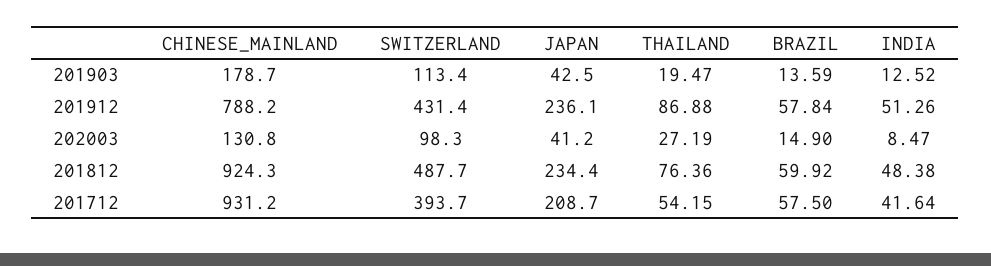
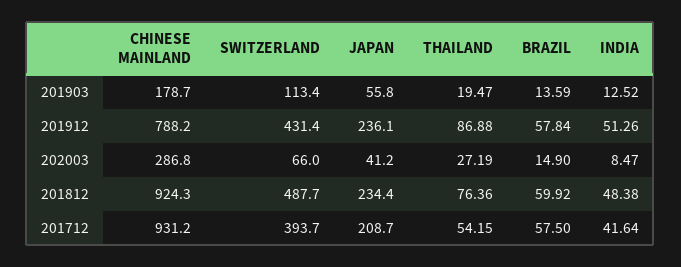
  {
    "CHINESE_MAINLAND": {
      "201903": 178.7,
      "201912": 788.2,
-     "202003": 130.8,
+     "202003": 286.8,
      "201812": 924.3,
      "201712": 931.2
    },
    "SWITZERLAND": {
      "201903": 113.4,
      "201912": 431.4,
-     "202003": 98.3,
+     "202003": 66,
      "201812": 487.7,
      "201712": 393.7
    },
    "JAPAN": {
-     "201903": 42.5,
+     "201903": 55.8,
      "201912": 236.1,
      "202003": 41.2,
      "201812": 234.4,
      "201712": 208.7
    },
    "THAILAND": {
      "201903": 19.47,
      "201912": 86.88,
      "202003": 27.19,
      "201812": 76.36,
      "201712": 54.15
    },
    "BRAZIL": {
      "201903": 13.59,
      "201912": 57.84,
      "202003": 14.9,
      "201812": 59.92,
      "201712": 57.5
    },
    "INDIA": {
      "201903": 12.52,
      "201912": 51.26,
      "202003": 8.47,
      "201812": 48.38,
      "201712": 41.64
    }
  }

